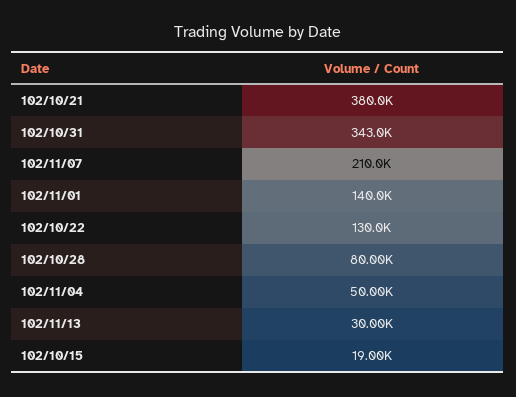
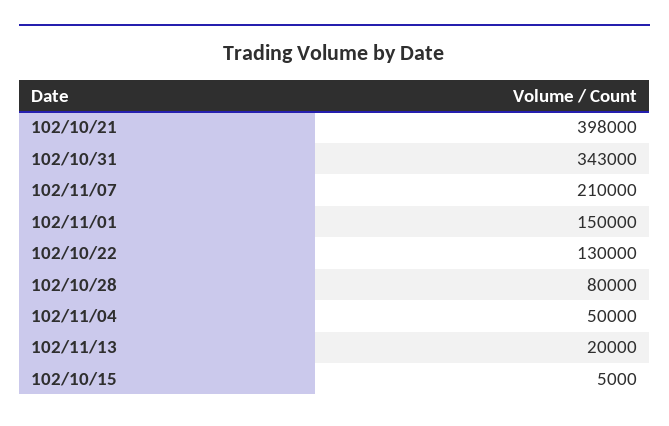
  {
-   "102/10/21": 380000,
+   "102/10/21": 398000,
    "102/10/31": 343000,
    "102/11/07": 210000,
-   "102/11/01": 140000,
+   "102/11/01": 150000,
    "102/10/22": 130000,
    "102/10/28": 80000,
    "102/11/04": 50000,
-   "102/11/13": 30000,
+   "102/11/13": 20000,
-   "102/10/15": 19000
+   "102/10/15": 5000
  }

